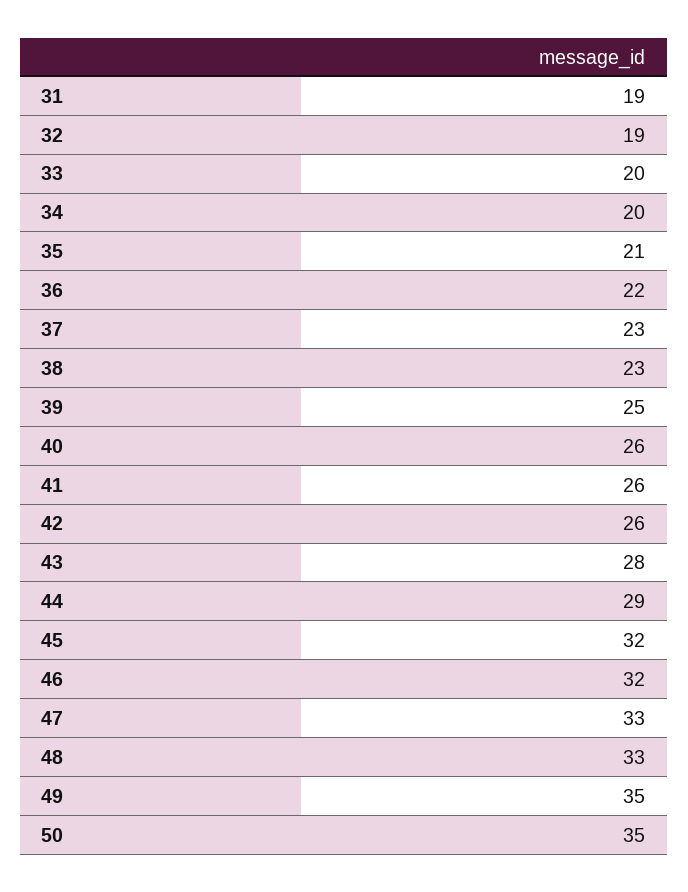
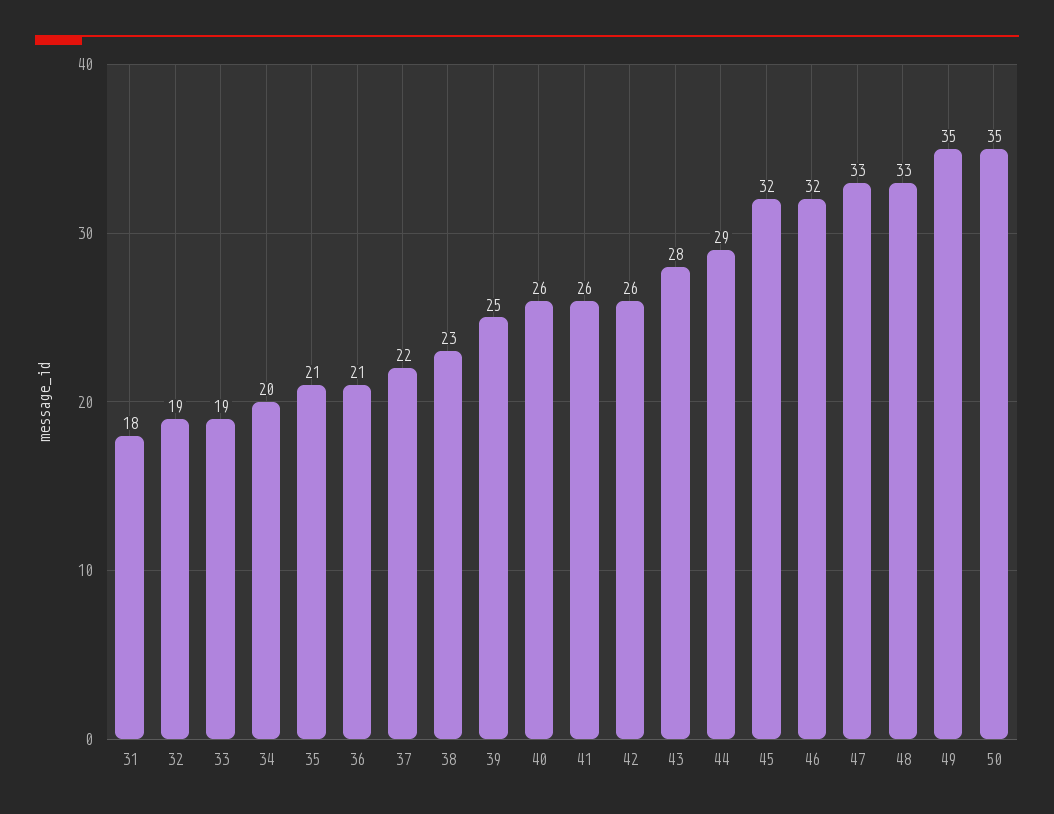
  {
-   "31": 19,
+   "31": 18,
    "32": 19,
-   "33": 20,
+   "33": 19,
    "34": 20,
    "35": 21,
-   "36": 22,
+   "36": 21,
-   "37": 23,
+   "37": 22,
    "38": 23,
    "39": 25,
    "40": 26,
    "41": 26,
    "42": 26,
    "43": 28,
    "44": 29,
    "45": 32,
    "46": 32,
    "47": 33,
    "48": 33,
    "49": 35,
    "50": 35
  }

